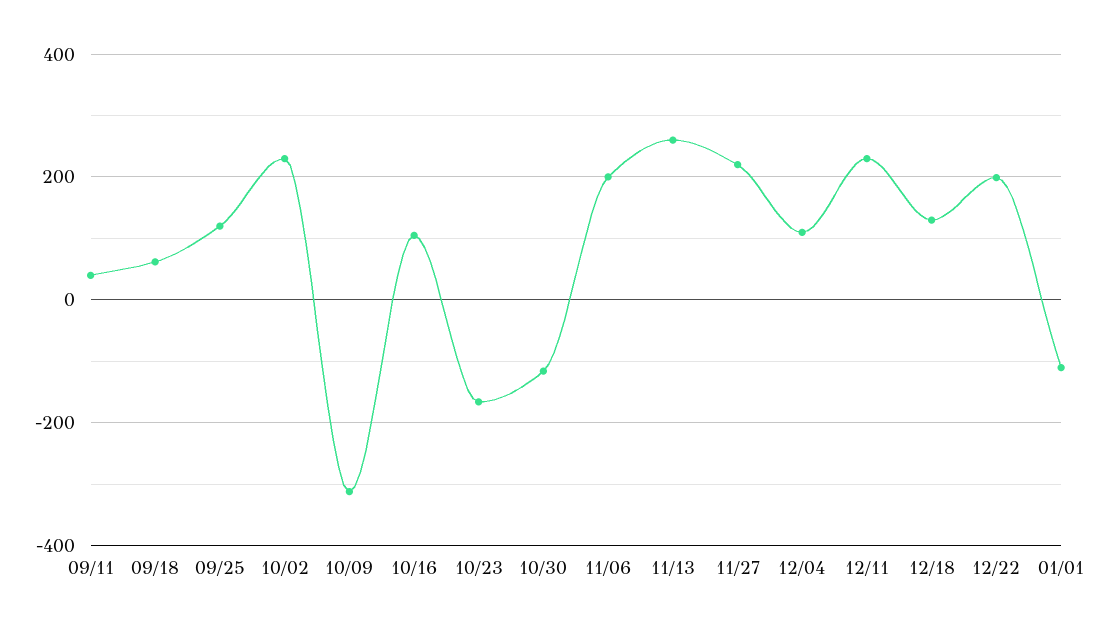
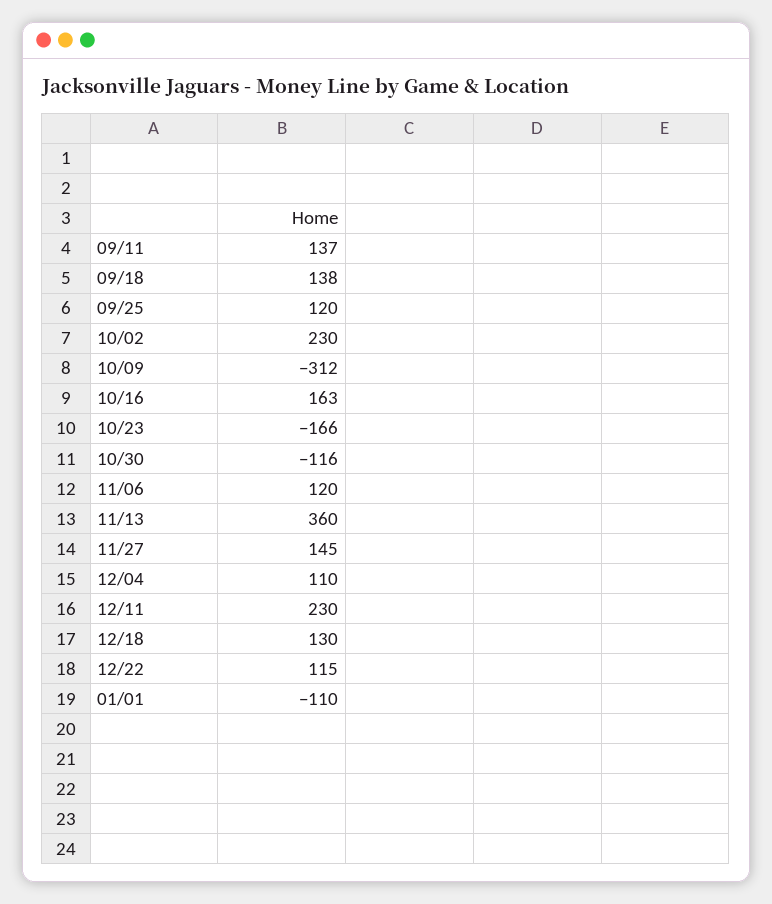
  {
-   "09/11": 40,
+   "09/11": 137,
-   "09/18": 60,
+   "09/18": 138,
    "09/25": 120,
    "10/02": 230,
    "10/09": -312,
-   "10/16": 100,
+   "10/16": 163,
    "10/23": -166,
    "10/30": -116,
-   "11/06": 200,
+   "11/06": 120,
-   "11/13": 260,
+   "11/13": 360,
-   "11/27": 220,
+   "11/27": 145,
    "12/04": 110,
    "12/11": 230,
    "12/18": 130,
-   "12/22": 200,
+   "12/22": 115,
    "01/01": -110
  }

